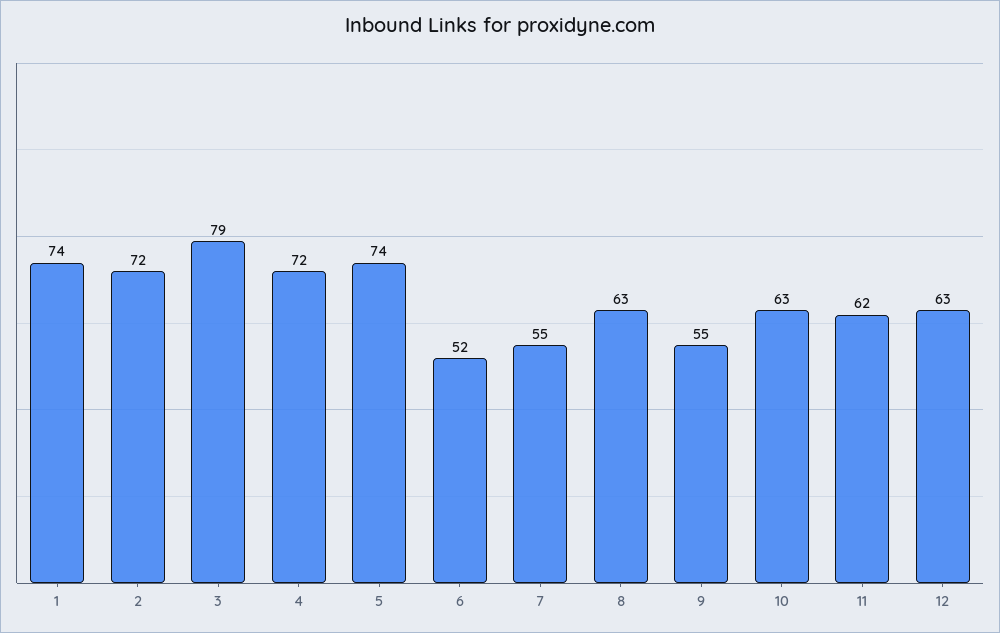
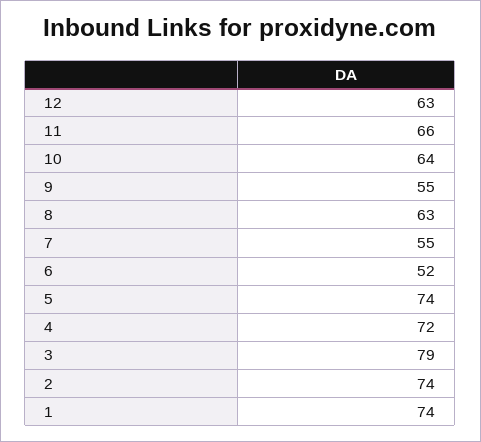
  {
    "1": 74,
-   "2": 72,
+   "2": 74,
    "3": 79,
    "4": 72,
    "5": 74,
    "6": 52,
    "7": 55,
    "8": 63,
    "9": 55,
-   "10": 63,
+   "10": 64,
-   "11": 62,
+   "11": 66,
    "12": 63
  }

